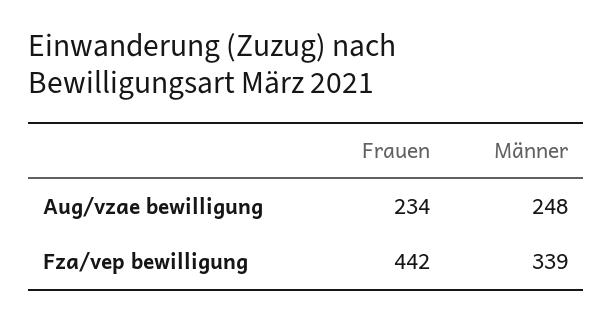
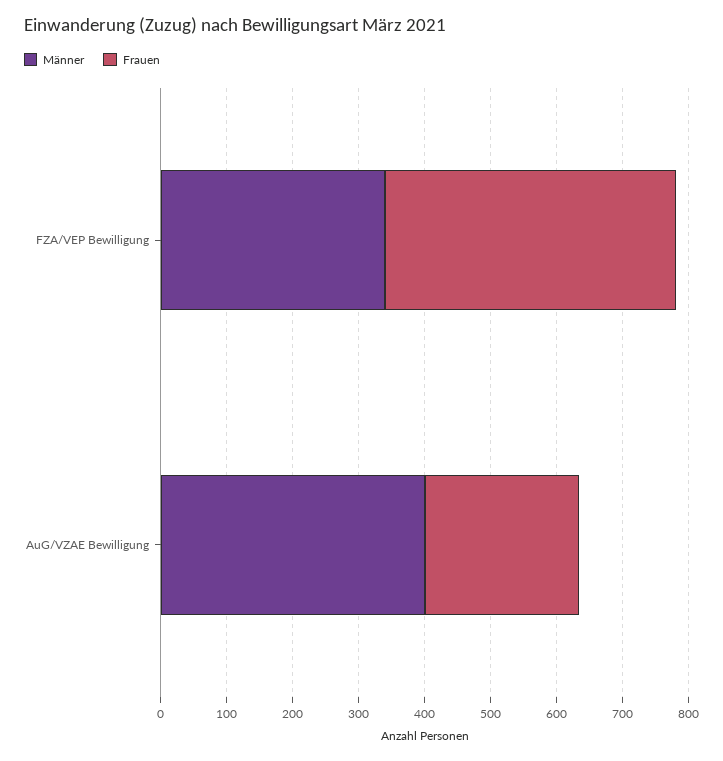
  {
    "Frauen": {
      "Aug/vzae bewilligung": 234,
      "Fza/vep bewilligung": 442
    },
    "Männer": {
-     "Aug/vzae bewilligung": 248,
+     "Aug/vzae bewilligung": 400,
      "Fza/vep bewilligung": 339
    }
  }

